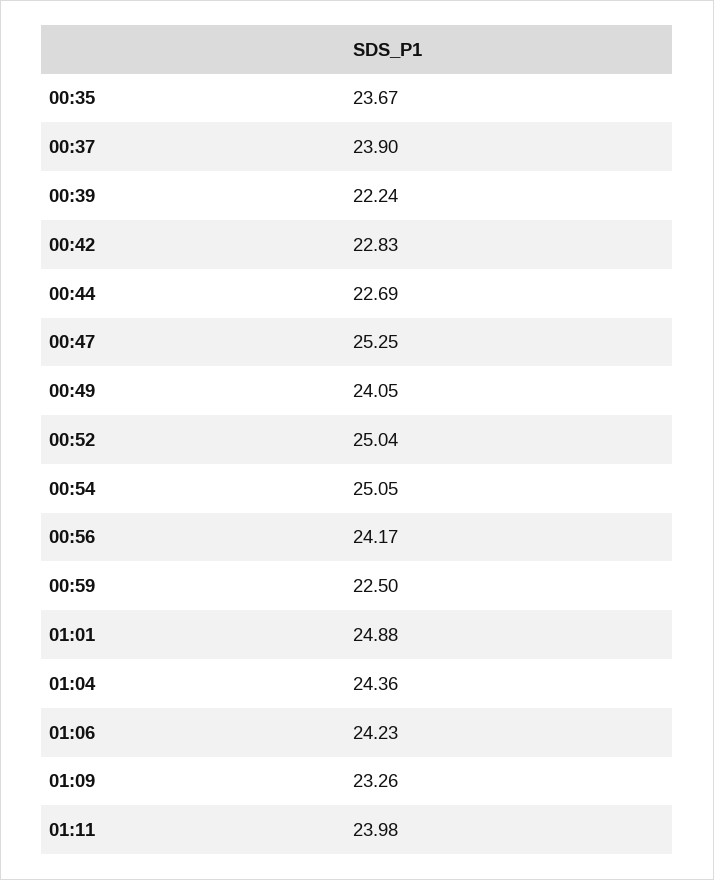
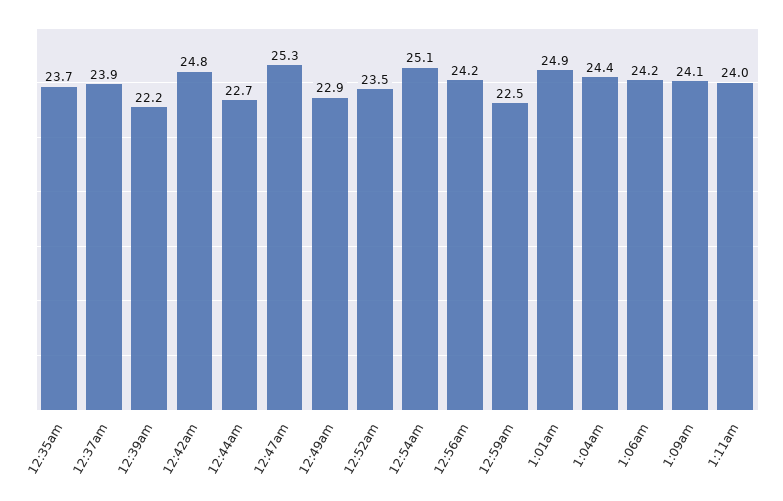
  {
    "00:35": 23.67,
    "00:37": 23.9,
    "00:39": 22.24,
-   "00:42": 22.83,
+   "00:42": 24.8,
    "00:44": 22.69,
    "00:47": 25.25,
-   "00:49": 24.05,
+   "00:49": 22.9,
-   "00:52": 25.04,
+   "00:52": 23.5,
    "00:54": 25.05,
    "00:56": 24.17,
    "00:59": 22.5,
    "01:01": 24.88,
    "01:04": 24.36,
    "01:06": 24.23,
-   "01:09": 23.26,
+   "01:09": 24.1,
    "01:11": 23.98
  }

